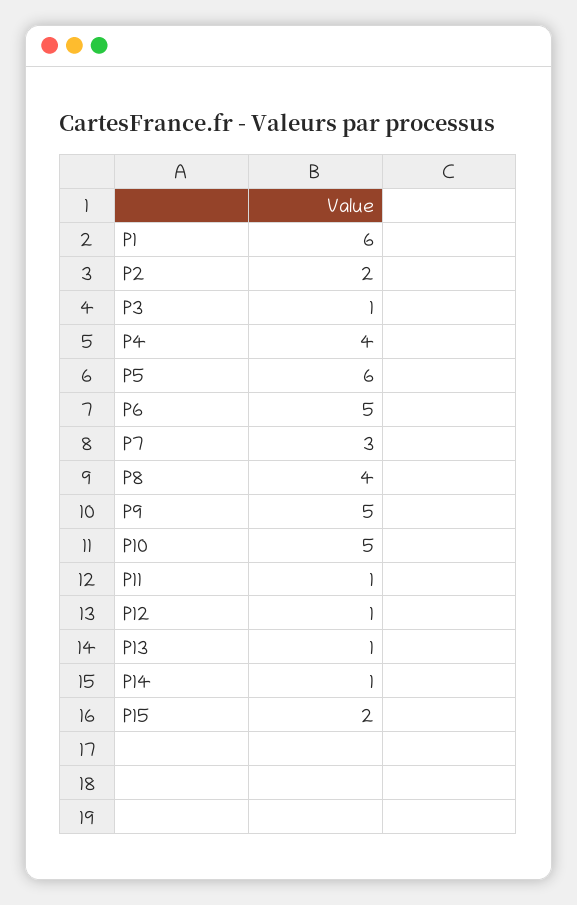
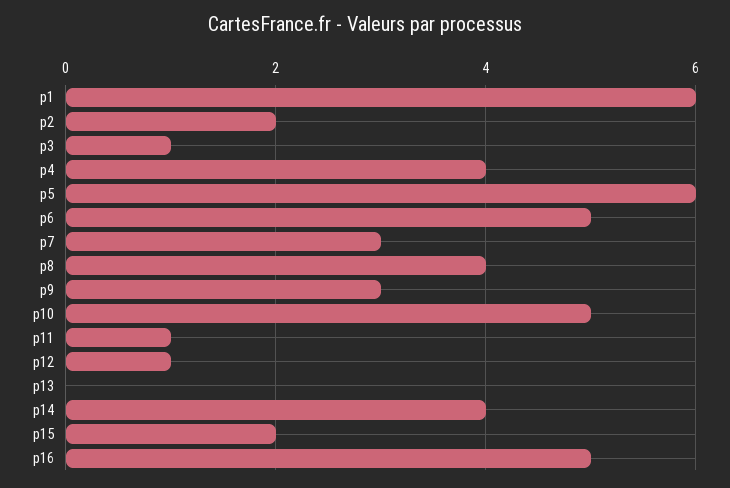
  {
    "P1": 6,
    "P2": 2,
    "P3": 1,
    "P4": 4,
    "P5": 6,
    "P6": 5,
    "P7": 3,
    "P8": 4,
-   "P9": 5,
+   "P9": 3,
    "P10": 5,
    "P11": 1,
    "P12": 1,
-   "P13": 1,
+   "P13": 0,
-   "P14": 1,
+   "P14": 4,
-   "P15": 2
+   "P15": 2,
+   "p16": 5
  }

